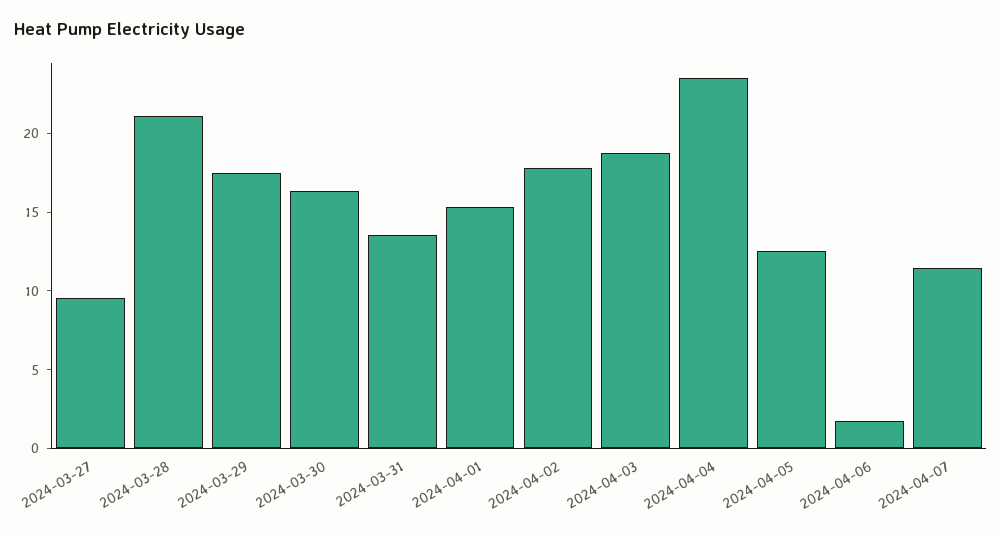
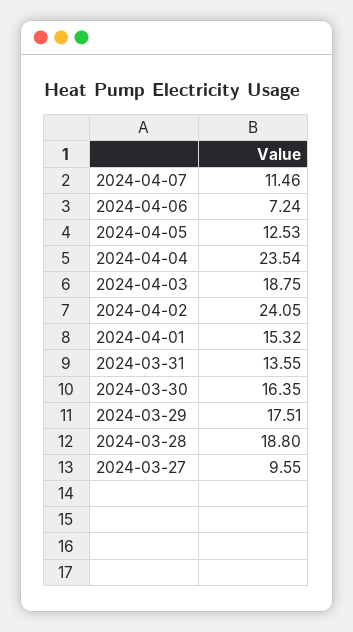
  {
    "2024-03-27": 9.55,
-   "2024-03-28": 21,
+   "2024-03-28": 18.8,
    "2024-03-29": 17.51,
    "2024-03-30": 16.35,
    "2024-03-31": 13.55,
    "2024-04-01": 15.32,
-   "2024-04-02": 18,
+   "2024-04-02": 24.05,
    "2024-04-03": 18.75,
    "2024-04-04": 23.54,
    "2024-04-05": 12.53,
-   "2024-04-06": 2,
+   "2024-04-06": 7.24,
    "2024-04-07": 11.46
  }

